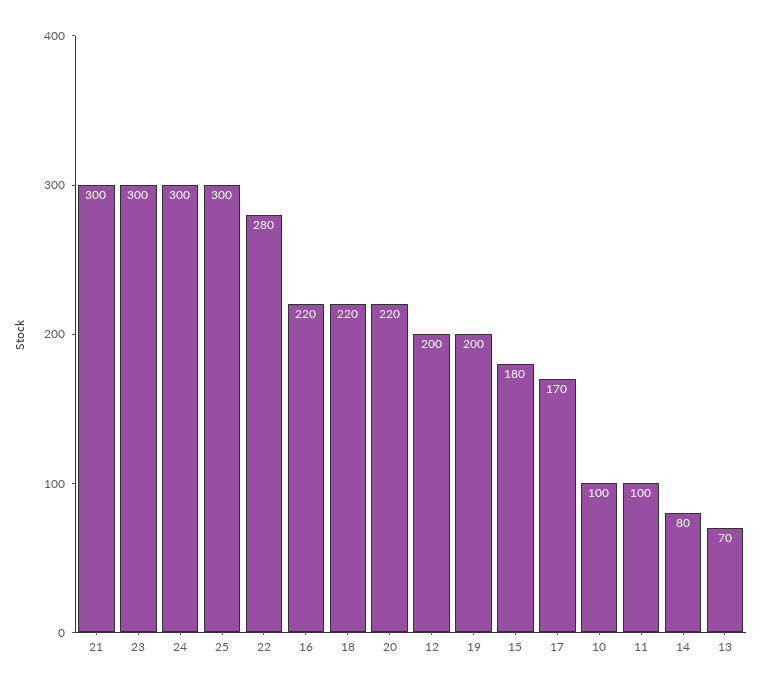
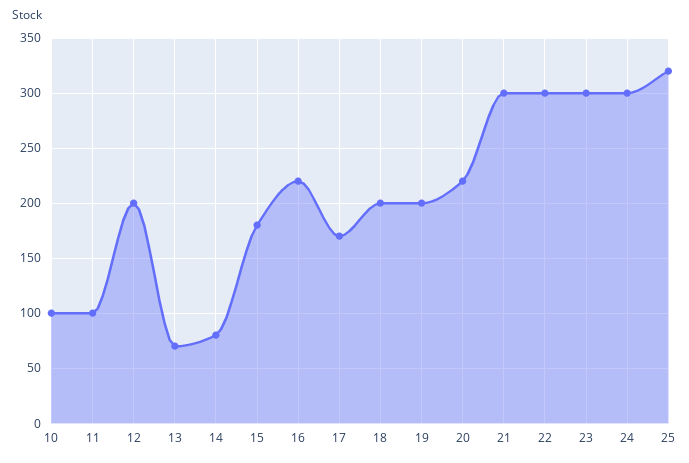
  {
    "21": 300,
    "23": 300,
    "24": 300,
-   "25": 300,
+   "25": 320,
-   "22": 280,
+   "22": 300,
    "16": 220,
-   "18": 220,
+   "18": 200,
    "20": 220,
    "12": 200,
    "19": 200,
    "15": 180,
    "17": 170,
    "10": 100,
    "11": 100,
    "14": 80,
    "13": 70
  }

